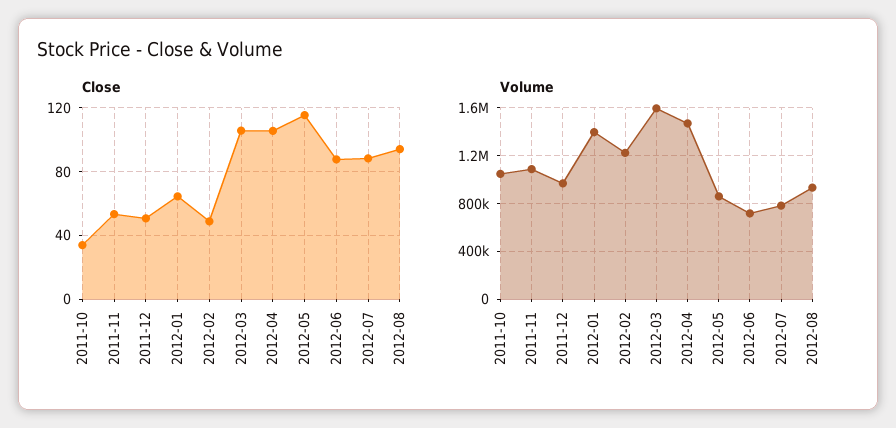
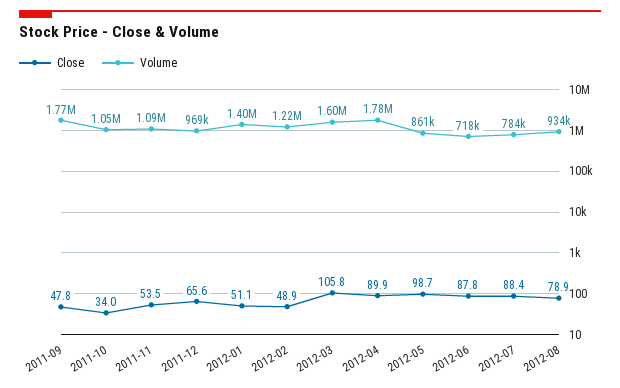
  {
    "Close": {
      "2011-10": 34,
      "2011-11": 53.5,
-     "2011-12": 50,
+     "2011-12": 65.6,
-     "2012-01": 65,
+     "2012-01": 51.1,
      "2012-02": 48.9,
      "2012-03": 105.8,
-     "2012-04": 105,
+     "2012-04": 89.9,
-     "2012-05": 115,
+     "2012-05": 98.7,
      "2012-06": 87.8,
      "2012-07": 88.4,
-     "2012-08": 95
+     "2012-08": 78.9,
+     "2011-09": 47.8
    },
    "Volume": {
      "2011-10": 1050000,
      "2011-11": 1090000,
      "2011-12": 969000,
      "2012-01": 1400000,
      "2012-02": 1220000,
      "2012-03": 1600000,
-     "2012-04": 1500000,
+     "2012-04": 1780000,
      "2012-05": 861000,
      "2012-06": 718000,
      "2012-07": 784000,
-     "2012-08": 934000
+     "2012-08": 934000,
+     "2011-09": 1770000
    }
  }

